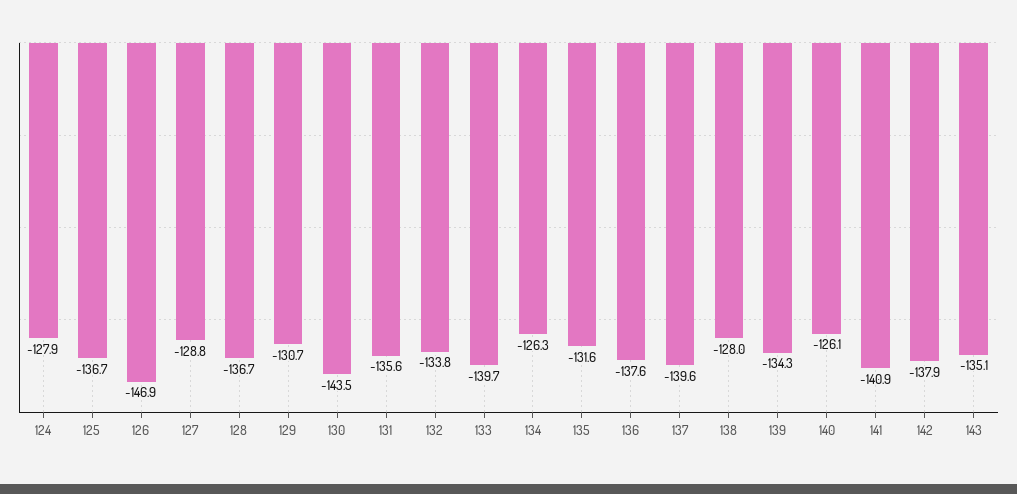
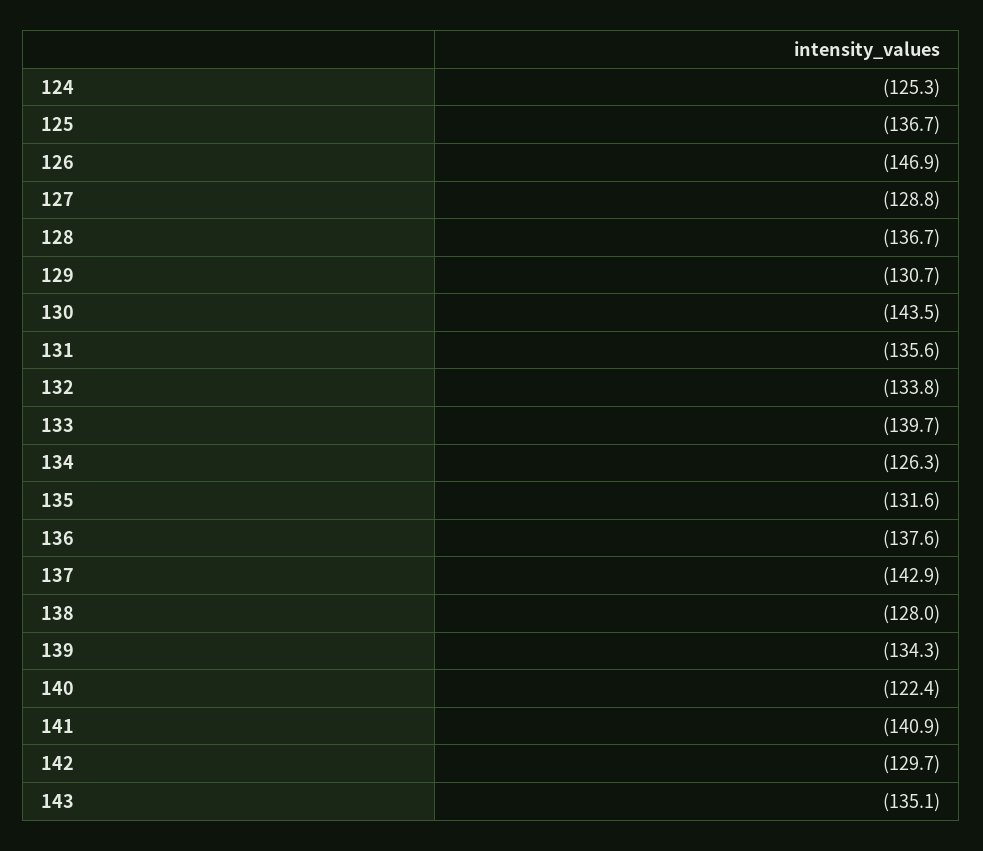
  {
-   "124": -127.9,
+   "124": -125.3,
    "125": -136.7,
    "126": -146.9,
    "127": -128.8,
    "128": -136.7,
    "129": -130.7,
    "130": -143.5,
    "131": -135.6,
    "132": -133.8,
    "133": -139.7,
    "134": -126.3,
    "135": -131.6,
    "136": -137.6,
-   "137": -139.6,
+   "137": -142.9,
    "138": -128,
    "139": -134.3,
-   "140": -126.1,
+   "140": -122.4,
    "141": -140.9,
-   "142": -137.9,
+   "142": -129.7,
    "143": -135.1
  }

